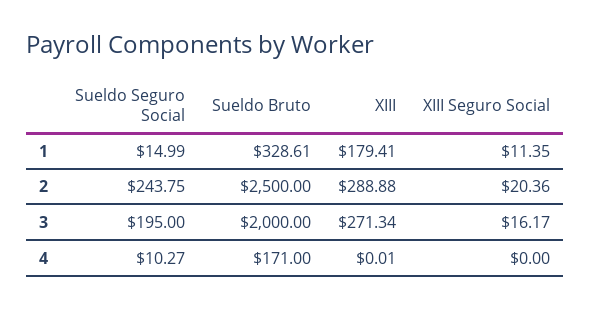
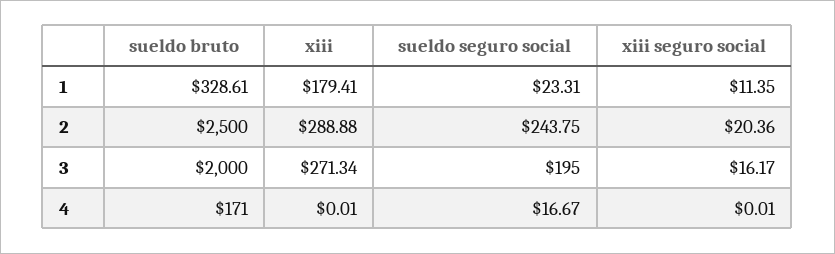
  {
    "Sueldo Seguro Social": {
-     "1": 14.99,
+     "1": 23.31,
      "2": 243.75,
      "3": 195,
-     "4": 10.27
+     "4": 16.67
    },
    "Sueldo Bruto": {
      "1": 328.61,
      "2": 2500,
      "3": 2000,
      "4": 171
    },
    "XIII": {
      "1": 179.41,
      "2": 288.88,
      "3": 271.34,
      "4": 0.01
    },
    "XIII Seguro Social": {
      "1": 11.35,
      "2": 20.36,
      "3": 16.17,
-     "4": 0
+     "4": 0.01
    }
  }

